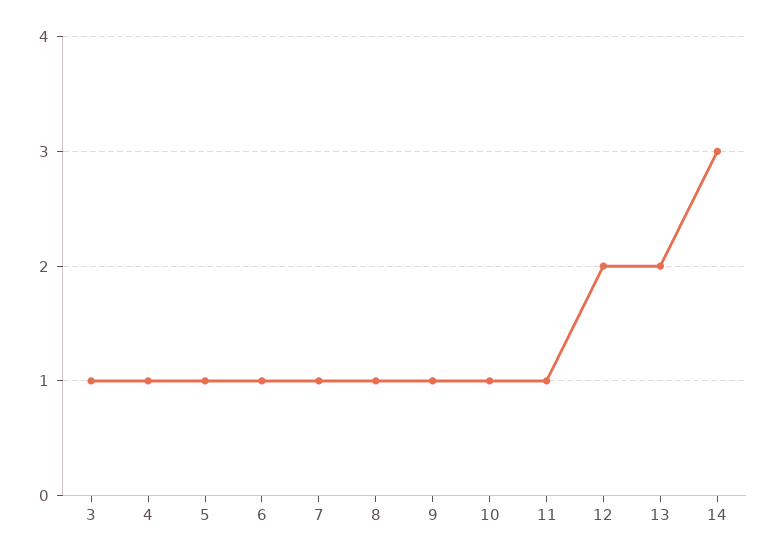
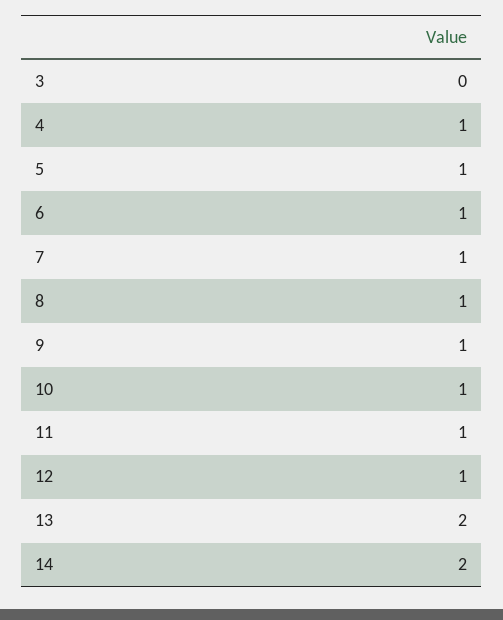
  {
-   "3": 1,
+   "3": 0,
    "4": 1,
    "5": 1,
    "6": 1,
    "7": 1,
    "8": 1,
    "9": 1,
    "10": 1,
    "11": 1,
-   "12": 2,
+   "12": 1,
    "13": 2,
-   "14": 3
+   "14": 2
  }

